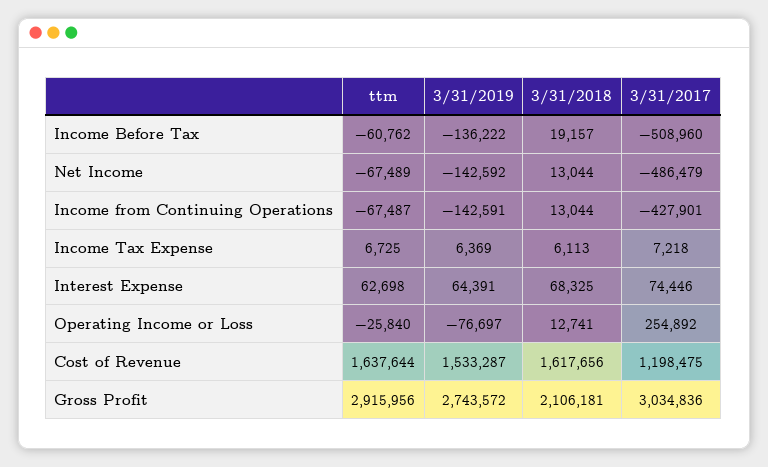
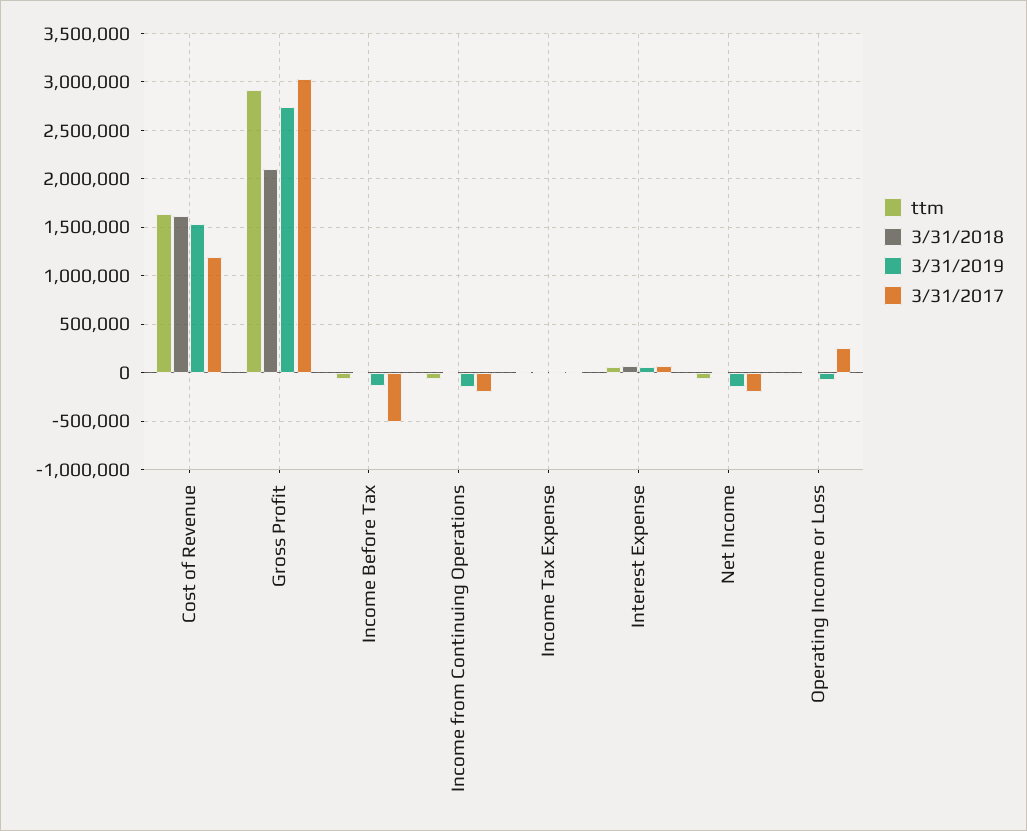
  {
    "ttm": {
      "Income Before Tax": -60762,
      "Net Income": -67489,
      "Income from Continuing Operations": -67487,
      "Income Tax Expense": 6725,
      "Interest Expense": 62698,
      "Operating Income or Loss": -25840,
      "Cost of Revenue": 1637644,
      "Gross Profit": 2915956
    },
    "3/31/2019": {
      "Income Before Tax": -136222,
      "Net Income": -142592,
      "Income from Continuing Operations": -142591,
      "Income Tax Expense": 6369,
      "Interest Expense": 64391,
      "Operating Income or Loss": -76697,
      "Cost of Revenue": 1533287,
      "Gross Profit": 2743572
    },
    "3/31/2018": {
      "Income Before Tax": 19157,
      "Net Income": 13044,
      "Income from Continuing Operations": 13044,
      "Income Tax Expense": 6113,
      "Interest Expense": 68325,
      "Operating Income or Loss": 12741,
      "Cost of Revenue": 1617656,
      "Gross Profit": 2106181
    },
    "3/31/2017": {
      "Income Before Tax": -508960,
-     "Net Income": -486479,
+     "Net Income": -200000,
-     "Income from Continuing Operations": -427901,
+     "Income from Continuing Operations": -200000,
      "Income Tax Expense": 7218,
      "Interest Expense": 74446,
      "Operating Income or Loss": 254892,
      "Cost of Revenue": 1198475,
      "Gross Profit": 3034836
    }
  }

